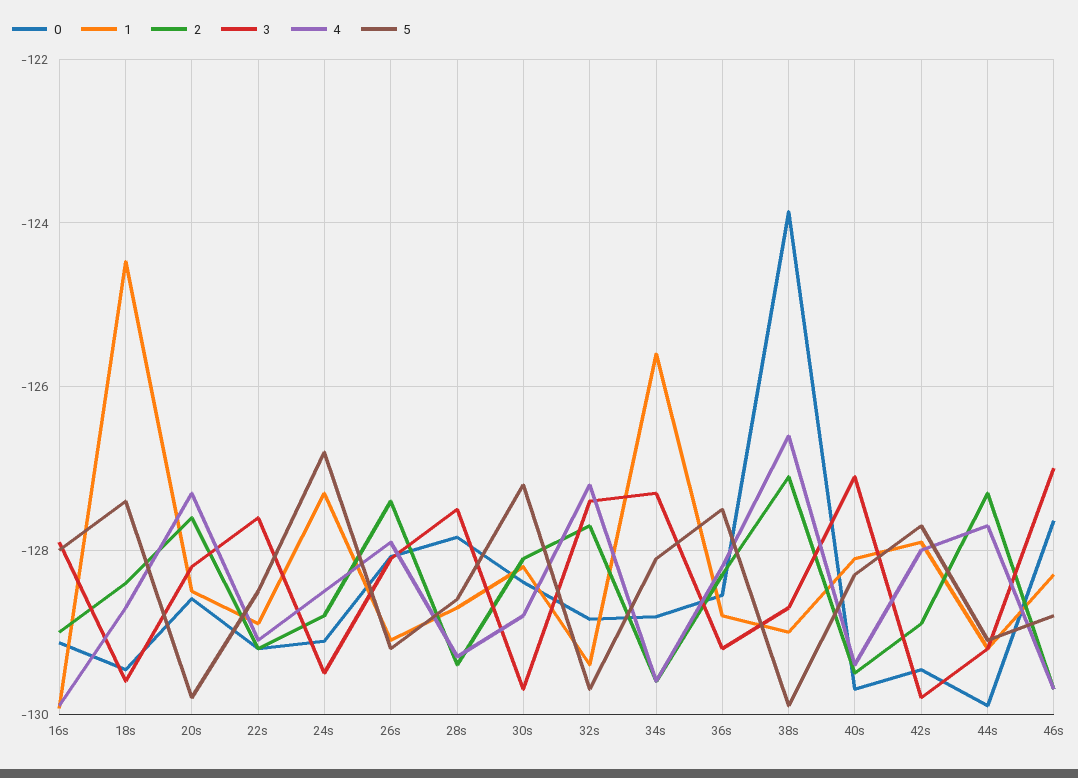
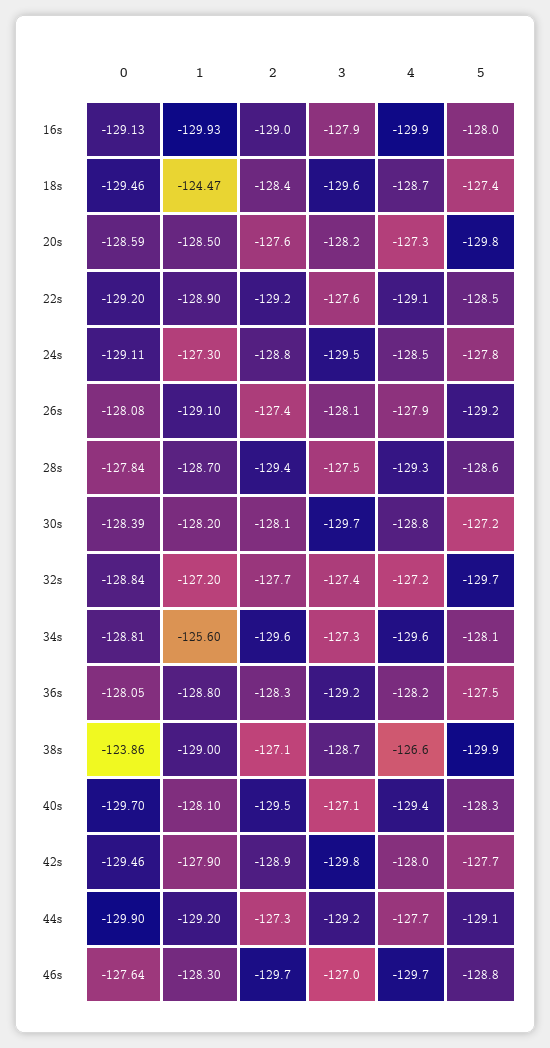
  {
    "0": {
      "16s": -129.13,
      "18s": -129.46,
      "20s": -128.59,
      "22s": -129.2,
      "24s": -129.11,
      "26s": -128.08,
      "28s": -127.84,
      "30s": -128.39,
      "32s": -128.84,
      "34s": -128.81,
-     "36s": -128.6,
+     "36s": -128.05,
      "38s": -123.86,
      "40s": -129.7,
      "42s": -129.46,
      "44s": -129.9,
      "46s": -127.64
    },
    "1": {
      "16s": -129.93,
      "18s": -124.47,
      "20s": -128.5,
      "22s": -128.9,
      "24s": -127.3,
      "26s": -129.1,
      "28s": -128.7,
      "30s": -128.2,
-     "32s": -129.4,
+     "32s": -127.2,
      "34s": -125.6,
      "36s": -128.8,
      "38s": -129,
      "40s": -128.1,
      "42s": -127.9,
      "44s": -129.2,
      "46s": -128.3
    },
    "2": {
      "16s": -129,
      "18s": -128.4,
      "20s": -127.6,
      "22s": -129.2,
      "24s": -128.8,
      "26s": -127.4,
      "28s": -129.4,
      "30s": -128.1,
      "32s": -127.7,
      "34s": -129.6,
      "36s": -128.3,
      "38s": -127.1,
      "40s": -129.5,
      "42s": -128.9,
      "44s": -127.3,
      "46s": -129.7
    },
    "3": {
      "16s": -127.9,
      "18s": -129.6,
      "20s": -128.2,
      "22s": -127.6,
      "24s": -129.5,
      "26s": -128.1,
      "28s": -127.5,
      "30s": -129.7,
      "32s": -127.4,
      "34s": -127.3,
      "36s": -129.2,
      "38s": -128.7,
      "40s": -127.1,
      "42s": -129.8,
      "44s": -129.2,
      "46s": -127
    },
    "4": {
      "16s": -129.9,
      "18s": -128.7,
      "20s": -127.3,
      "22s": -129.1,
      "24s": -128.5,
      "26s": -127.9,
      "28s": -129.3,
      "30s": -128.8,
      "32s": -127.2,
      "34s": -129.6,
      "36s": -128.2,
      "38s": -126.6,
      "40s": -129.4,
      "42s": -128,
      "44s": -127.7,
      "46s": -129.7
    },
    "5": {
      "16s": -128,
      "18s": -127.4,
      "20s": -129.8,
      "22s": -128.5,
-     "24s": -126.8,
+     "24s": -127.8,
      "26s": -129.2,
      "28s": -128.6,
      "30s": -127.2,
      "32s": -129.7,
      "34s": -128.1,
      "36s": -127.5,
      "38s": -129.9,
      "40s": -128.3,
      "42s": -127.7,
      "44s": -129.1,
      "46s": -128.8
    }
  }

